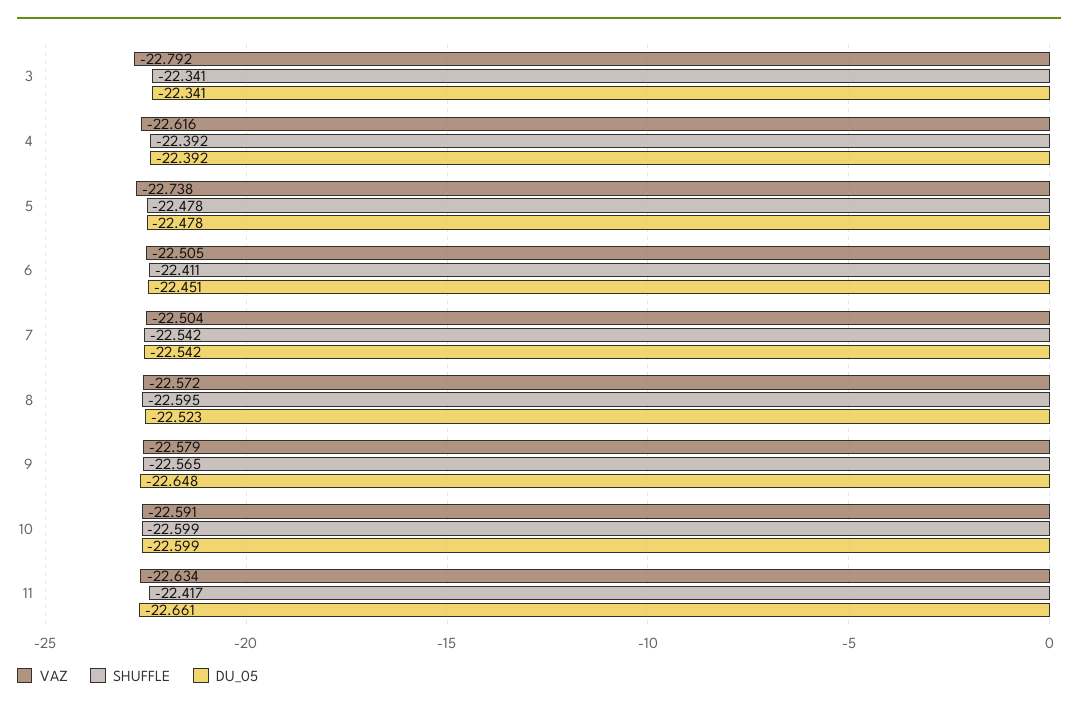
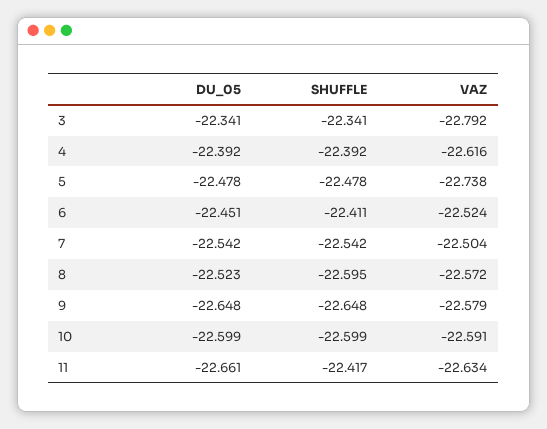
  {
    "VAZ": {
      "3": -22.792,
      "4": -22.616,
      "5": -22.738,
-     "6": -22.505,
+     "6": -22.524,
      "7": -22.504,
      "8": -22.572,
      "9": -22.579,
      "10": -22.591,
      "11": -22.634
    },
    "SHUFFLE": {
      "3": -22.341,
      "4": -22.392,
      "5": -22.478,
      "6": -22.411,
      "7": -22.542,
      "8": -22.595,
-     "9": -22.565,
+     "9": -22.648,
      "10": -22.599,
      "11": -22.417
    },
    "DU_05": {
      "3": -22.341,
      "4": -22.392,
      "5": -22.478,
      "6": -22.451,
      "7": -22.542,
      "8": -22.523,
      "9": -22.648,
      "10": -22.599,
      "11": -22.661
    }
  }

